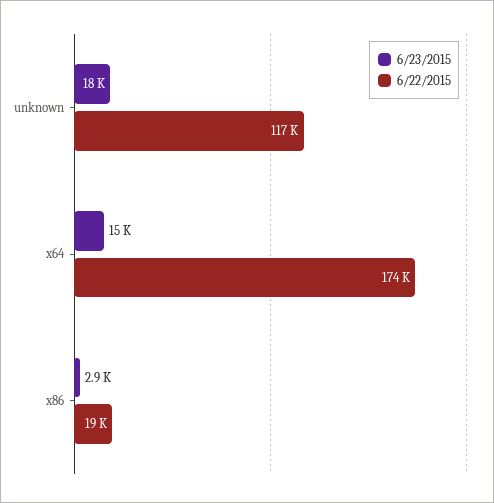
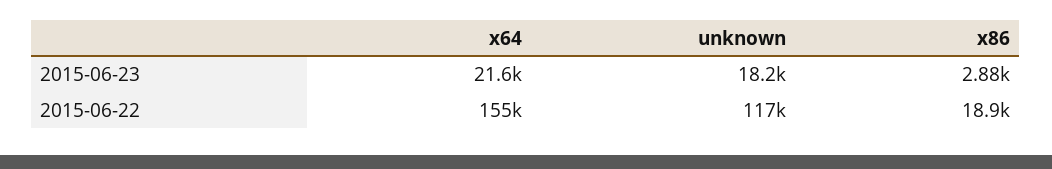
  {
    "6/23/2015": {
      "unknown": 18200,
-     "x64": 15000,
+     "x64": 21600,
      "x86": 2880
    },
    "6/22/2015": {
      "unknown": 117000,
-     "x64": 174000,
+     "x64": 155000,
      "x86": 18900
    }
  }

